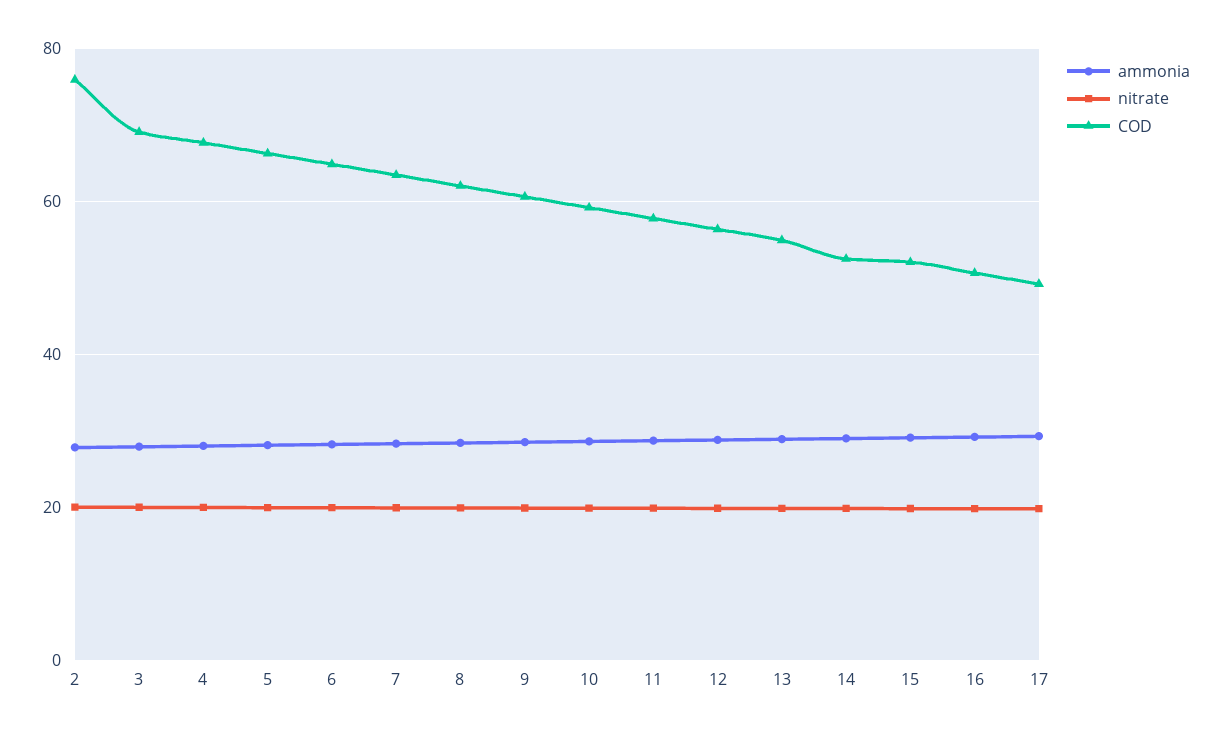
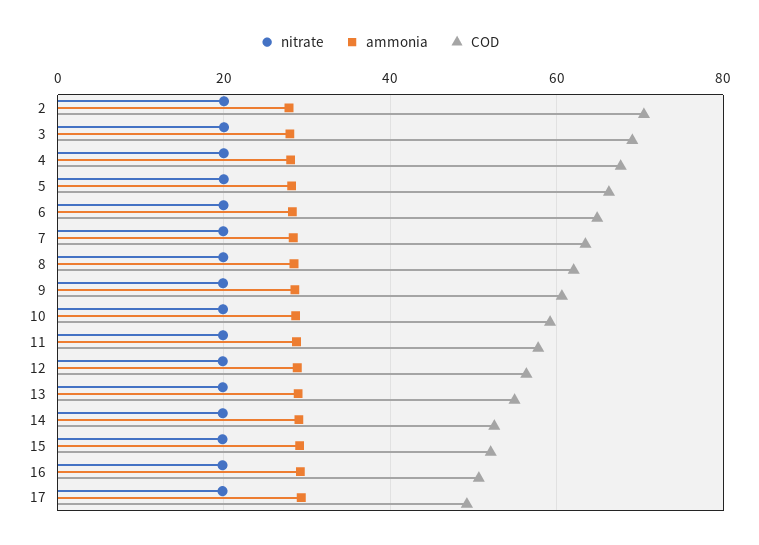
  {
    "ammonia": {
      "2": 28,
      "3": 28,
      "4": 28,
      "5": 28,
      "6": 28,
      "7": 28,
      "8": 28,
      "9": 28,
      "10": 28,
      "11": 28,
      "12": 28,
      "13": 28,
      "14": 30,
      "15": 30,
      "16": 30,
      "17": 30
    },
    "nitrate": {
      "2": 20,
      "3": 20,
      "4": 20,
      "5": 20,
      "6": 20,
      "7": 20,
      "8": 20,
      "9": 20,
      "10": 20,
      "11": 20,
      "12": 20,
      "13": 20,
      "14": 20,
      "15": 20,
      "16": 20,
      "17": 20
    },
    "COD": {
-     "2": 76,
+     "2": 70,
      "3": 70,
      "4": 68,
      "5": 66,
      "6": 64,
      "7": 64,
      "8": 62,
      "9": 60,
      "10": 60,
      "11": 58,
      "12": 56,
      "13": 54,
      "14": 52,
      "15": 52,
      "16": 50,
      "17": 50
    }
  }

